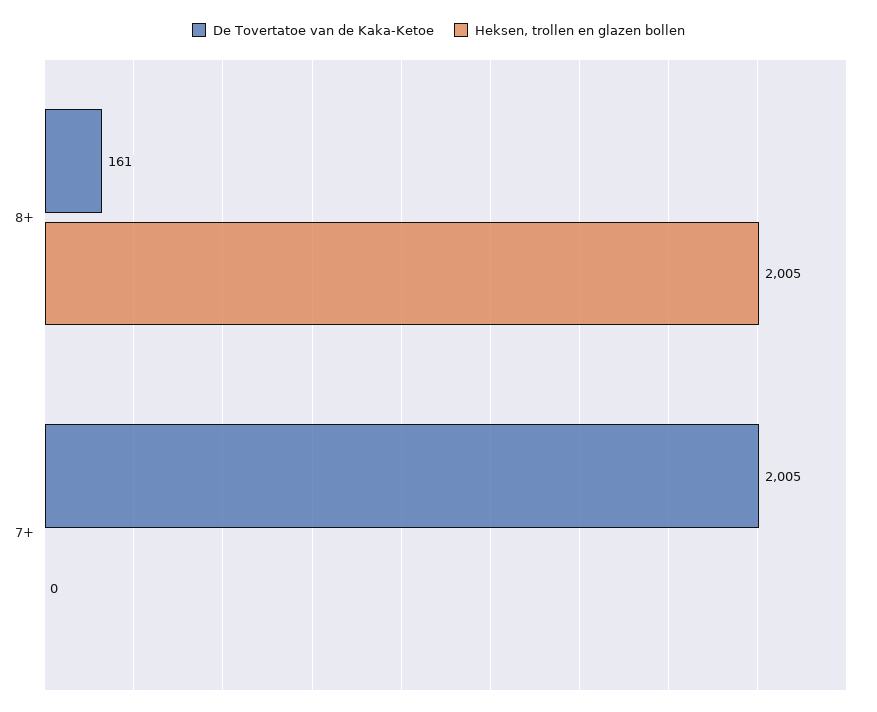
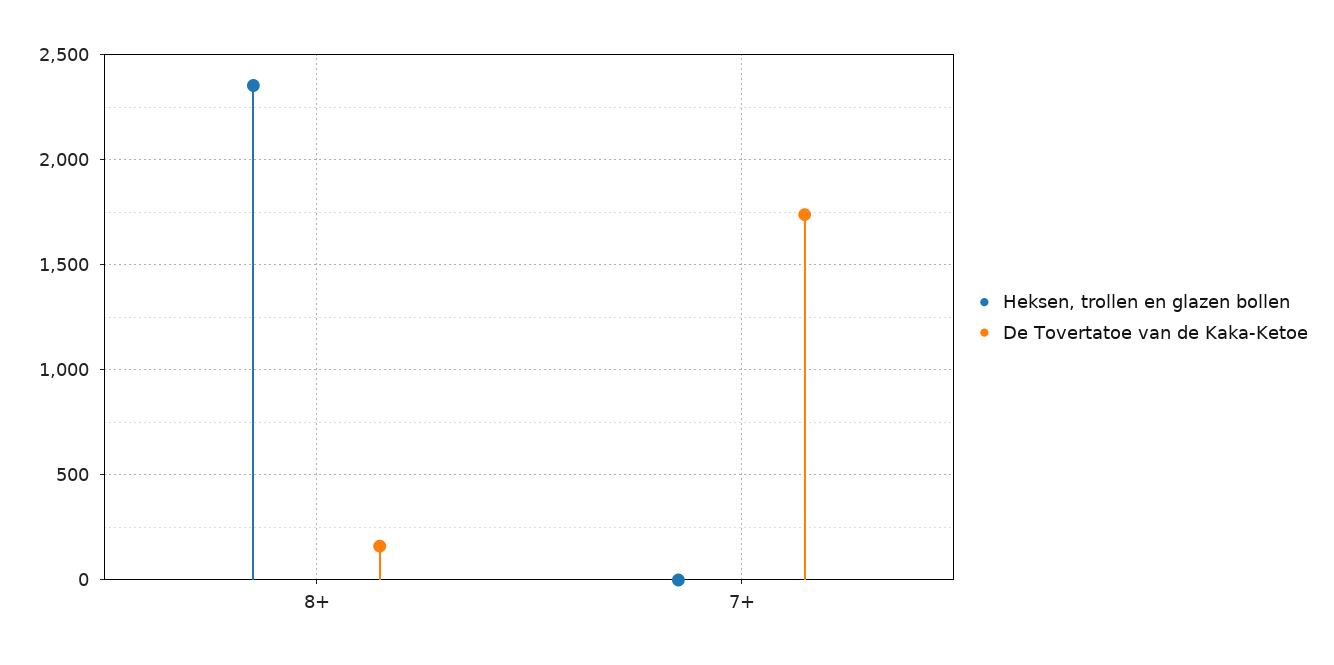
  {
    "De Tovertatoe van de Kaka-Ketoe": {
      "8+": 161,
-     "7+": 2005
+     "7+": 1750
    },
    "Heksen, trollen en glazen bollen": {
-     "8+": 2005,
+     "8+": 2350,
      "7+": 0
    }
  }

